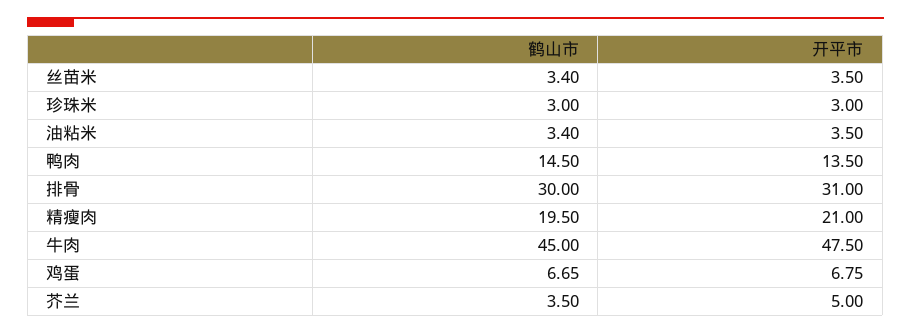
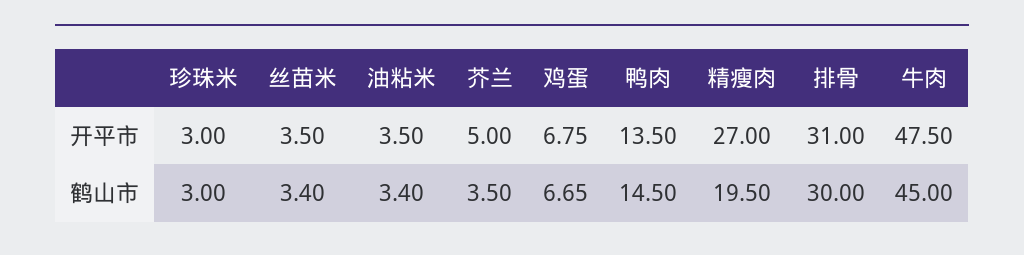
  {
    "鹤山市": {
      "丝苗米": 3.4,
      "珍珠米": 3,
      "油粘米": 3.4,
      "鸭肉": 14.5,
      "排骨": 30,
      "精瘦肉": 19.5,
      "牛肉": 45,
      "鸡蛋": 6.65,
      "芥兰": 3.5
    },
    "开平市": {
      "丝苗米": 3.5,
      "珍珠米": 3,
      "油粘米": 3.5,
      "鸭肉": 13.5,
      "排骨": 31,
-     "精瘦肉": 21,
+     "精瘦肉": 27,
      "牛肉": 47.5,
      "鸡蛋": 6.75,
      "芥兰": 5
    }
  }

